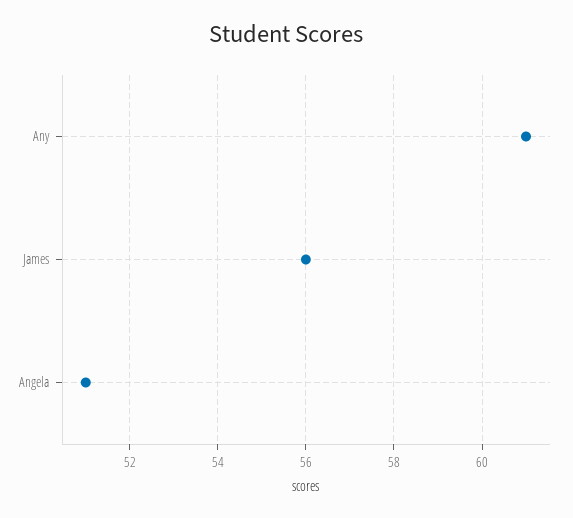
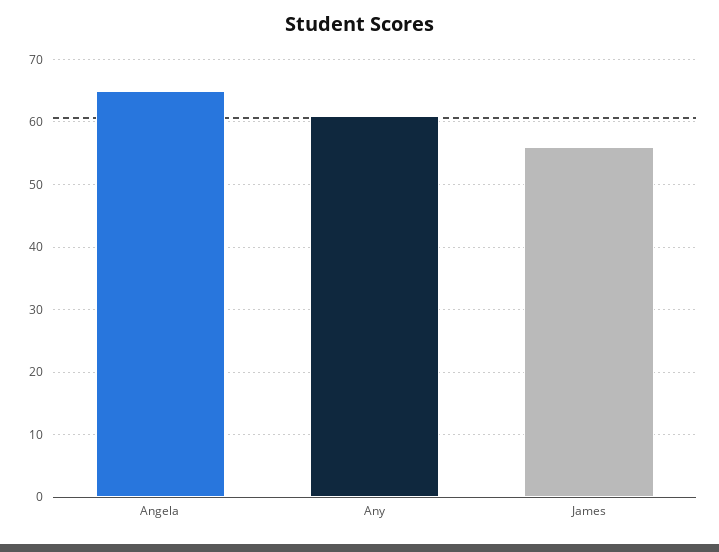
  {
    "Any": 61,
    "James": 56,
-   "Angela": 51
+   "Angela": 65
  }

